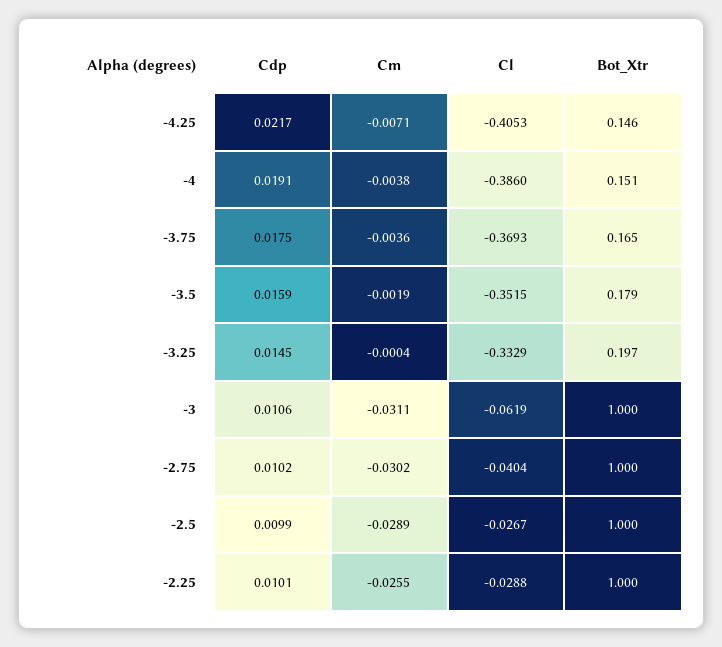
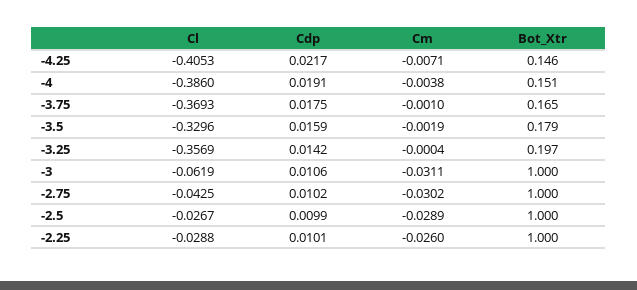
  {
    "Cdp": {
      "-4.25": 0.0217,
      "-4": 0.0191,
      "-3.75": 0.0175,
      "-3.5": 0.0159,
-     "-3.25": 0.0145,
+     "-3.25": 0.0142,
      "-3": 0.0106,
      "-2.75": 0.0102,
      "-2.5": 0.0099,
      "-2.25": 0.0101
    },
    "Cm": {
      "-4.25": -0.0071,
      "-4": -0.0038,
-     "-3.75": -0.0036,
+     "-3.75": -0.001,
      "-3.5": -0.0019,
      "-3.25": -0.0004,
      "-3": -0.0311,
      "-2.75": -0.0302,
      "-2.5": -0.0289,
-     "-2.25": -0.0255
+     "-2.25": -0.026
    },
    "Cl": {
      "-4.25": -0.4053,
      "-4": -0.386,
      "-3.75": -0.3693,
-     "-3.5": -0.3515,
+     "-3.5": -0.3296,
-     "-3.25": -0.3329,
+     "-3.25": -0.3569,
      "-3": -0.0619,
-     "-2.75": -0.0404,
+     "-2.75": -0.0425,
      "-2.5": -0.0267,
      "-2.25": -0.0288
    },
    "Bot_Xtr": {
      "-4.25": 0.146,
      "-4": 0.151,
      "-3.75": 0.165,
      "-3.5": 0.179,
      "-3.25": 0.197,
      "-3": 1,
      "-2.75": 1,
      "-2.5": 1,
      "-2.25": 1
    }
  }

